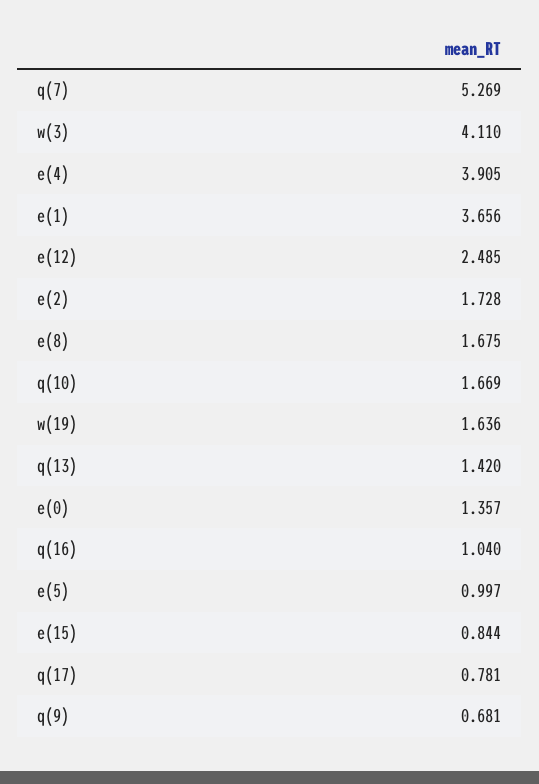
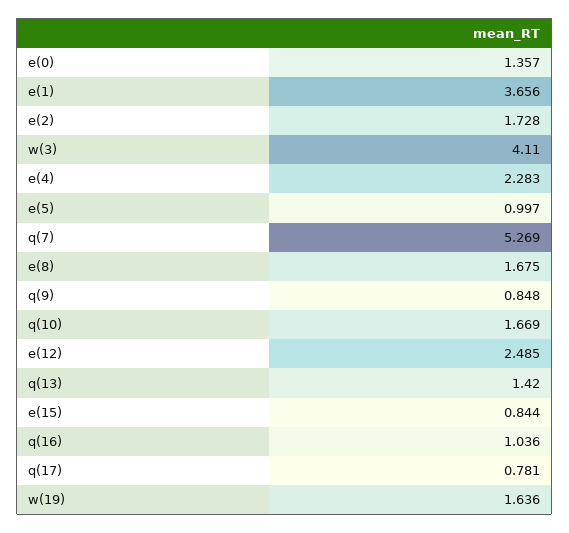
  {
    "q(7)": 5.269,
    "w(3)": 4.11,
-   "e(4)": 3.905,
+   "e(4)": 2.283,
    "e(1)": 3.656,
    "e(12)": 2.485,
    "e(2)": 1.728,
    "e(8)": 1.675,
    "q(10)": 1.669,
    "w(19)": 1.636,
    "q(13)": 1.42,
    "e(0)": 1.357,
-   "q(16)": 1.04,
+   "q(16)": 1.036,
    "e(5)": 0.997,
    "e(15)": 0.844,
    "q(17)": 0.781,
-   "q(9)": 0.681
+   "q(9)": 0.848
  }

